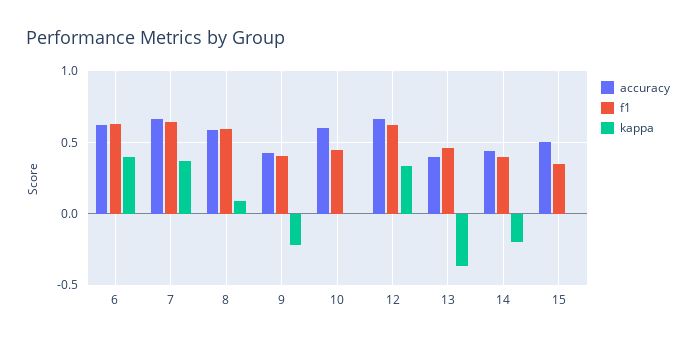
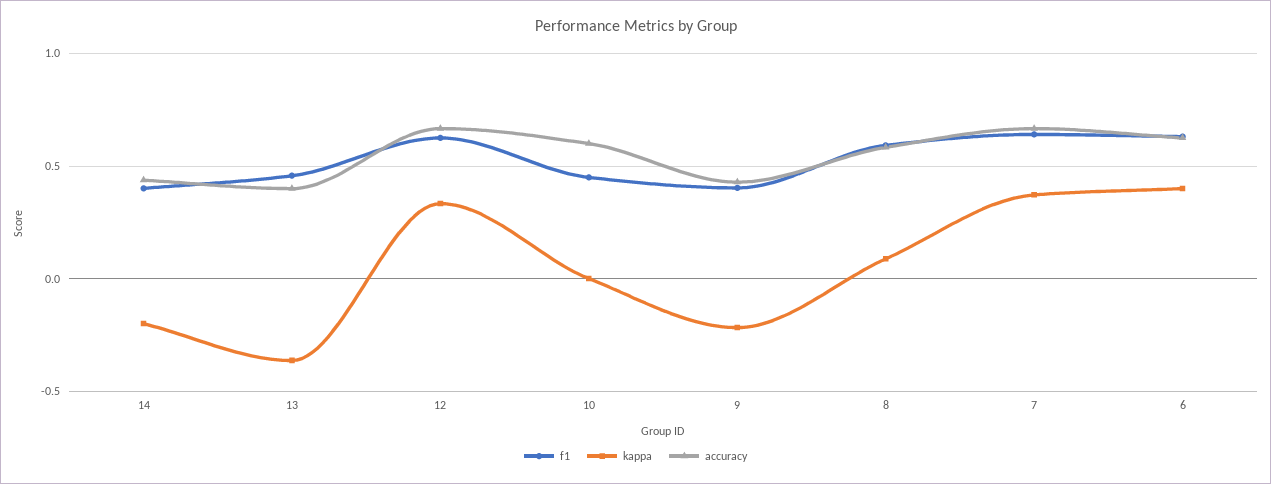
  {
    "accuracy": {
      "6": 0.65,
      "7": 0.65,
      "8": 0.6,
      "9": 0.45,
      "10": 0.6,
      "12": 0.65,
      "13": 0.4,
-     "14": 0.45,
+     "14": 0.45
-     "15": 0.5
    },
    "f1": {
      "6": 0.65,
      "7": 0.65,
      "8": 0.6,
      "9": 0.4,
      "10": 0.45,
      "12": 0.65,
      "13": 0.45,
-     "14": 0.4,
+     "14": 0.4
-     "15": 0.35
    },
    "kappa": {
      "6": 0.4,
      "7": 0.35,
      "8": 0.1,
      "9": -0.2,
      "10": 0,
      "12": 0.35,
      "13": -0.35,
-     "14": -0.2,
+     "14": -0.2
-     "15": 0
    }
  }

